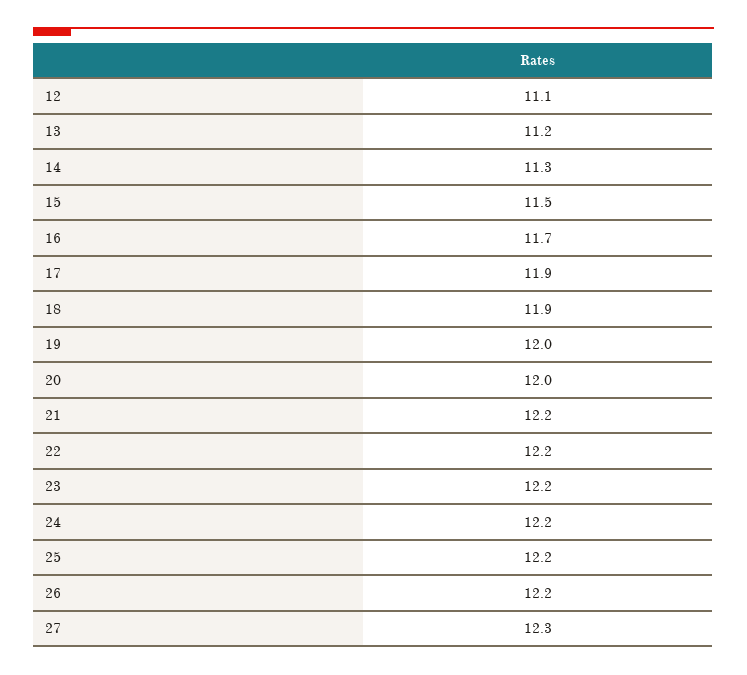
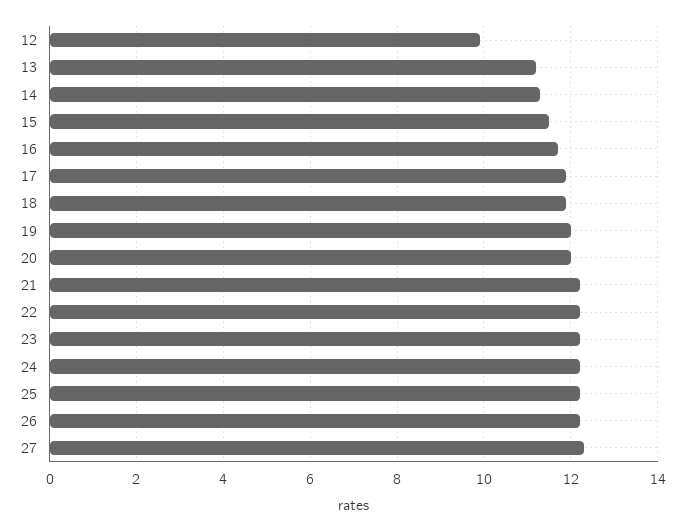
  {
-   "12": 11.1,
+   "12": 10,
    "13": 11.2,
    "14": 11.3,
    "15": 11.5,
    "16": 11.7,
    "17": 11.9,
    "18": 11.9,
    "19": 12,
    "20": 12,
    "21": 12.2,
    "22": 12.2,
    "23": 12.2,
    "24": 12.2,
    "25": 12.2,
    "26": 12.2,
    "27": 12.3
  }

